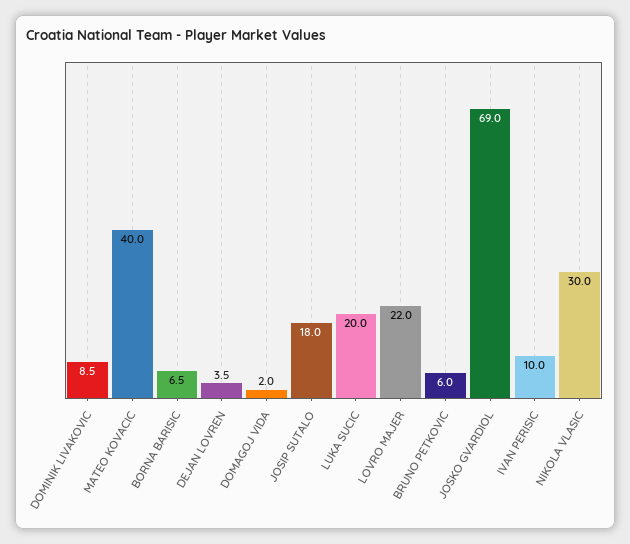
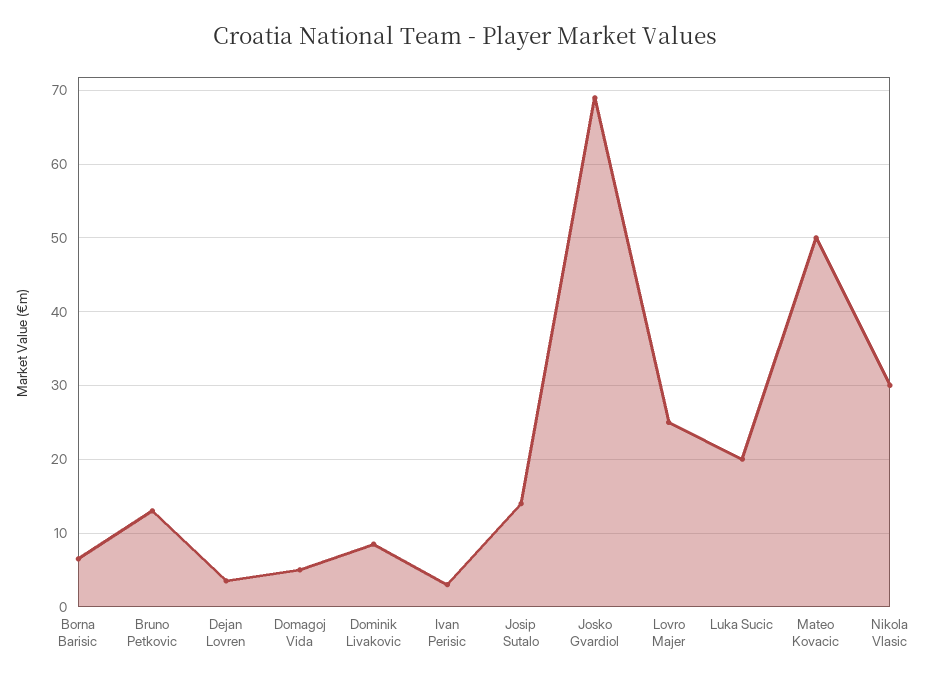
  {
    "DOMINIK LIVAKOVIC": 8.5,
-   "MATEO KOVACIC": 40,
+   "MATEO KOVACIC": 50,
    "BORNA BARISIC": 6.5,
    "DEJAN LOVREN": 3.5,
-   "DOMAGOJ VIDA": 2,
+   "DOMAGOJ VIDA": 5,
-   "JOSIP SUTALO": 18,
+   "JOSIP SUTALO": 14,
    "LUKA SUCIC": 20,
-   "LOVRO MAJER": 22,
+   "LOVRO MAJER": 25,
-   "BRUNO PETKOVIC": 6,
+   "BRUNO PETKOVIC": 13,
    "JOSKO GVARDIOL": 69,
-   "IVAN PERISIC": 10,
+   "IVAN PERISIC": 3,
    "NIKOLA VLASIC": 30
  }

